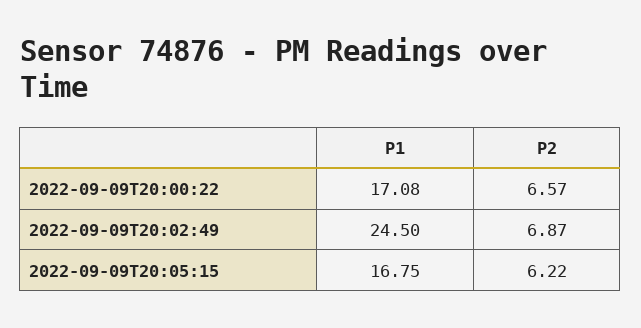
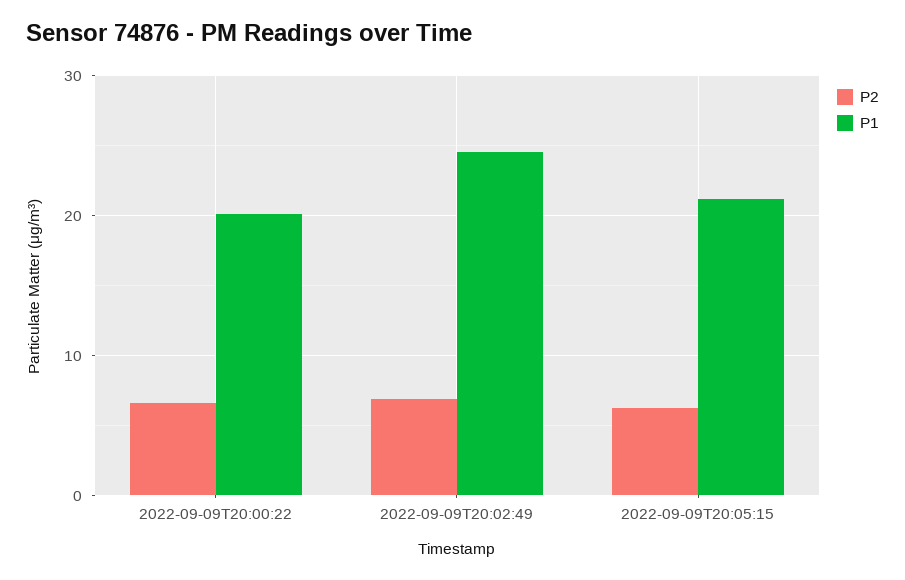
  {
    "P1": {
-     "2022-09-09T20:00:22": 17.08,
+     "2022-09-09T20:00:22": 20,
      "2022-09-09T20:02:49": 24.5,
-     "2022-09-09T20:05:15": 16.75
+     "2022-09-09T20:05:15": 21
    },
    "P2": {
      "2022-09-09T20:00:22": 6.57,
      "2022-09-09T20:02:49": 6.87,
      "2022-09-09T20:05:15": 6.22
    }
  }

